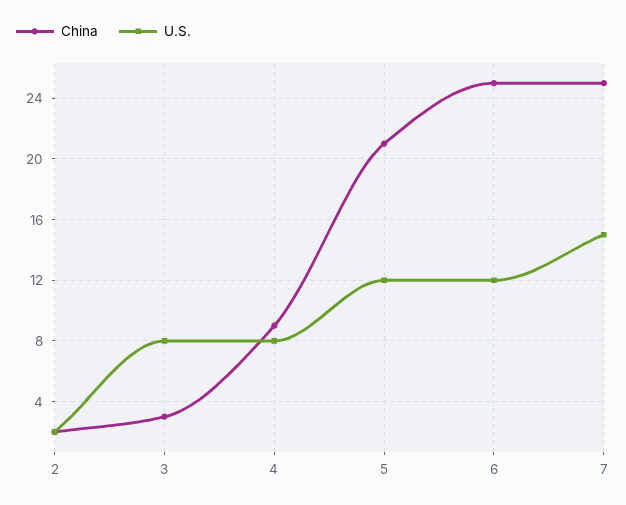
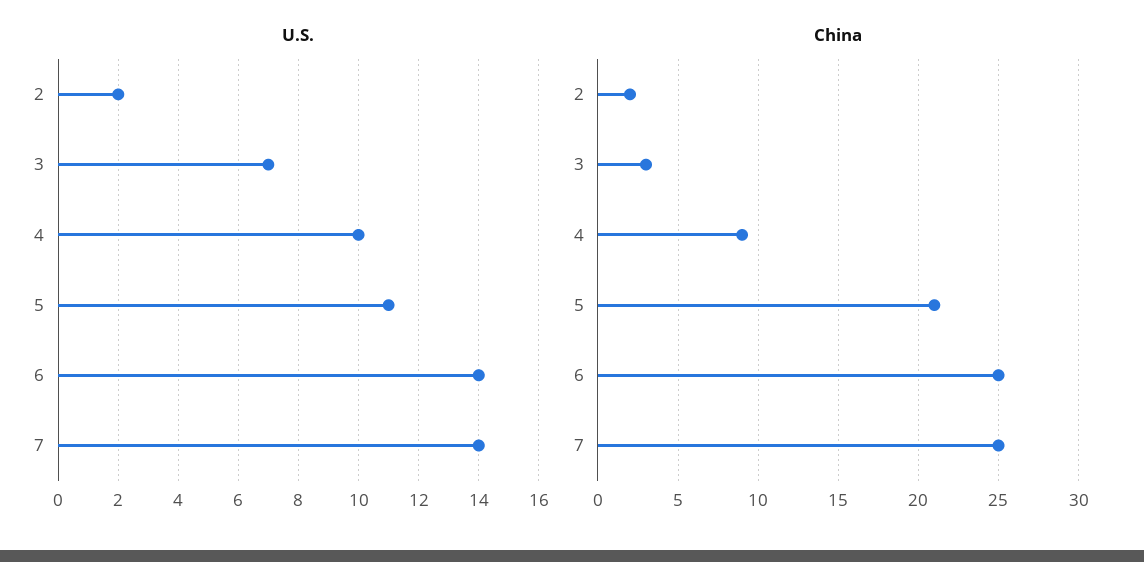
  {
    "China": {
      "2": 2,
      "3": 3,
      "4": 9,
      "5": 21,
      "6": 25,
      "7": 25
    },
    "U.S.": {
      "2": 2,
-     "3": 8,
+     "3": 7,
-     "4": 8,
+     "4": 10,
-     "5": 12,
+     "5": 11,
-     "6": 12,
+     "6": 14,
-     "7": 15
+     "7": 14
    }
  }

